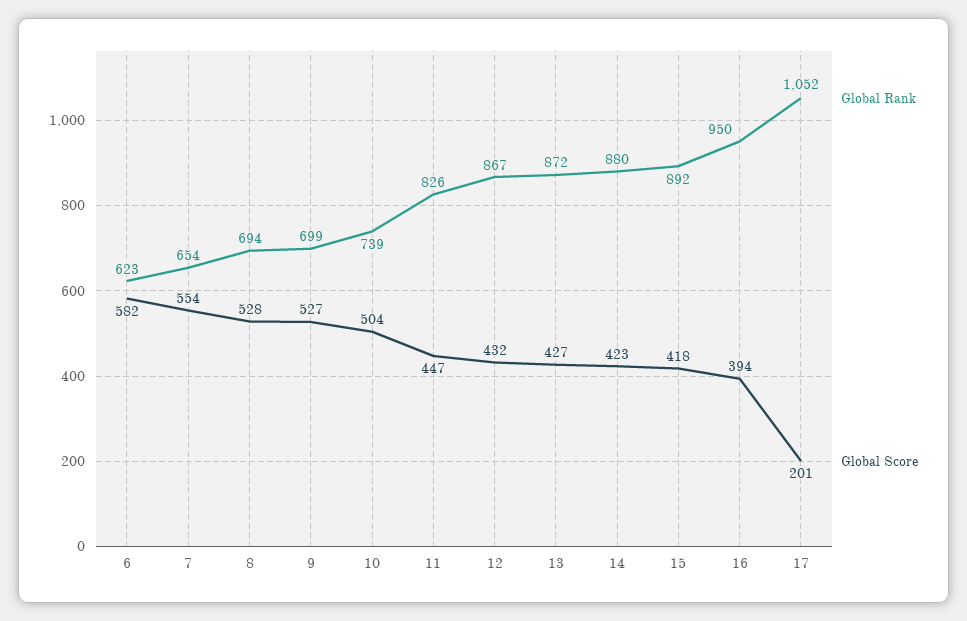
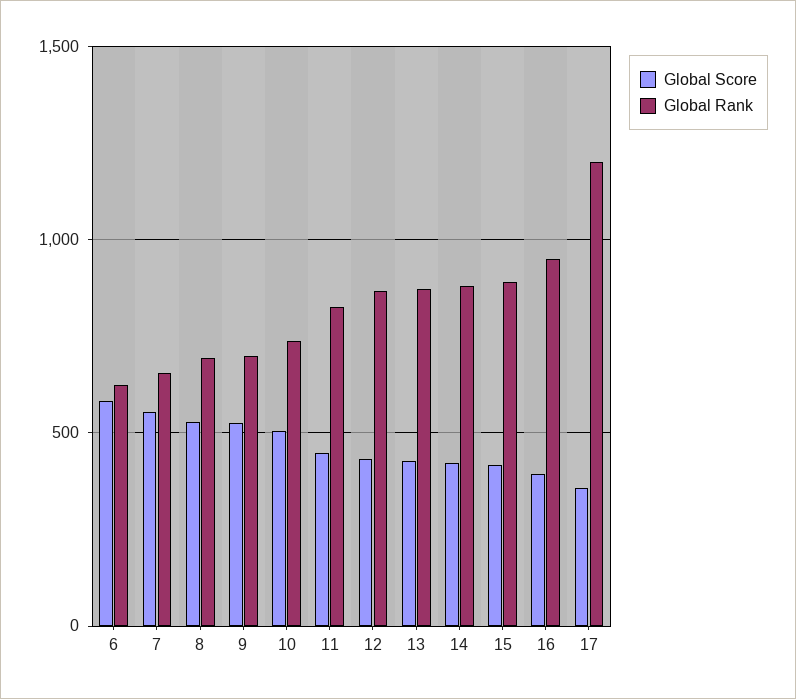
  {
    "Global Rank": {
      "6": 623,
      "7": 654,
      "8": 694,
      "9": 699,
      "10": 739,
      "11": 826,
      "12": 867,
      "13": 872,
      "14": 880,
      "15": 892,
      "16": 950,
-     "17": 1052
+     "17": 1200
    },
    "Global Score": {
      "6": 582,
      "7": 554,
      "8": 528,
      "9": 527,
      "10": 504,
      "11": 447,
      "12": 432,
      "13": 427,
      "14": 423,
      "15": 418,
      "16": 394,
-     "17": 201
+     "17": 350
    }
  }

